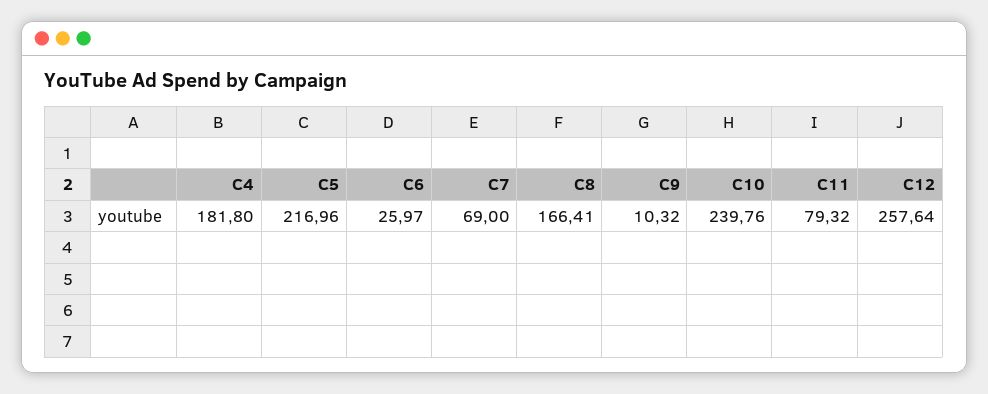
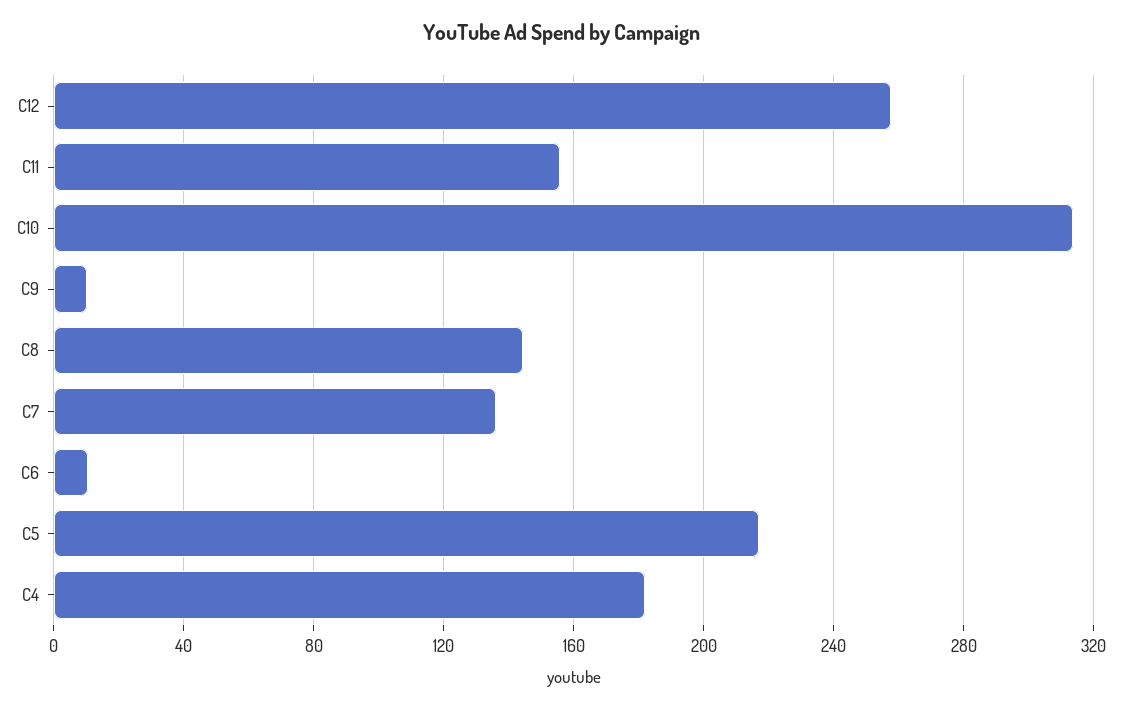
  {
    "C4": 181.8,
    "C5": 216.96,
-   "C6": 25.97,
+   "C6": 10,
-   "C7": 69,
+   "C7": 135,
-   "C8": 166.41,
+   "C8": 145,
    "C9": 10.32,
-   "C10": 239.76,
+   "C10": 315,
-   "C11": 79.32,
+   "C11": 155,
    "C12": 257.64
  }

